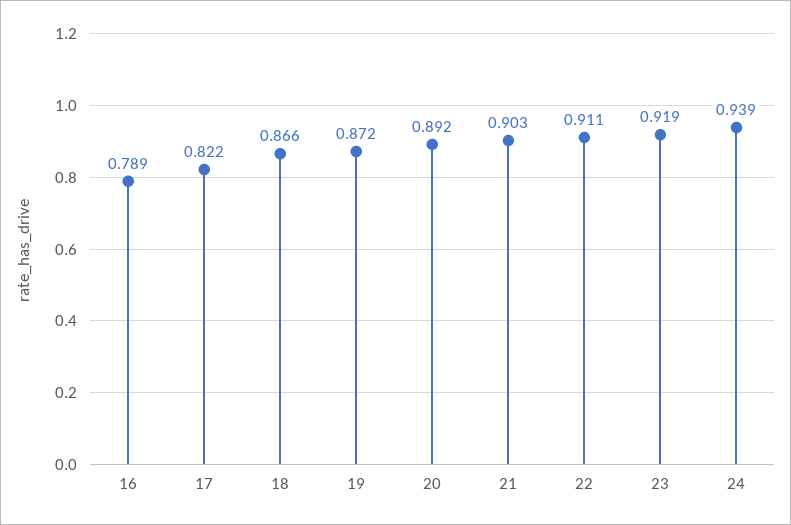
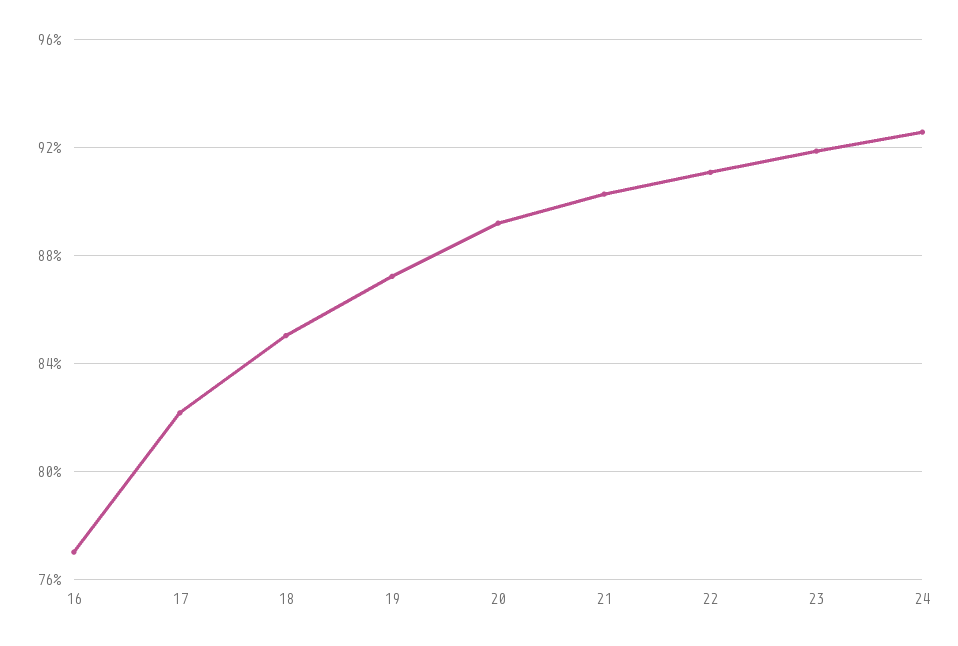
  {
-   "16": 0.789,
+   "16": 0.77,
    "17": 0.822,
-   "18": 0.866,
+   "18": 0.85,
    "19": 0.872,
    "20": 0.892,
    "21": 0.903,
    "22": 0.911,
    "23": 0.919,
-   "24": 0.939
+   "24": 0.925
  }

